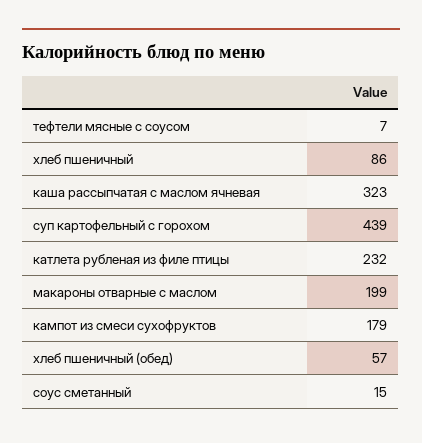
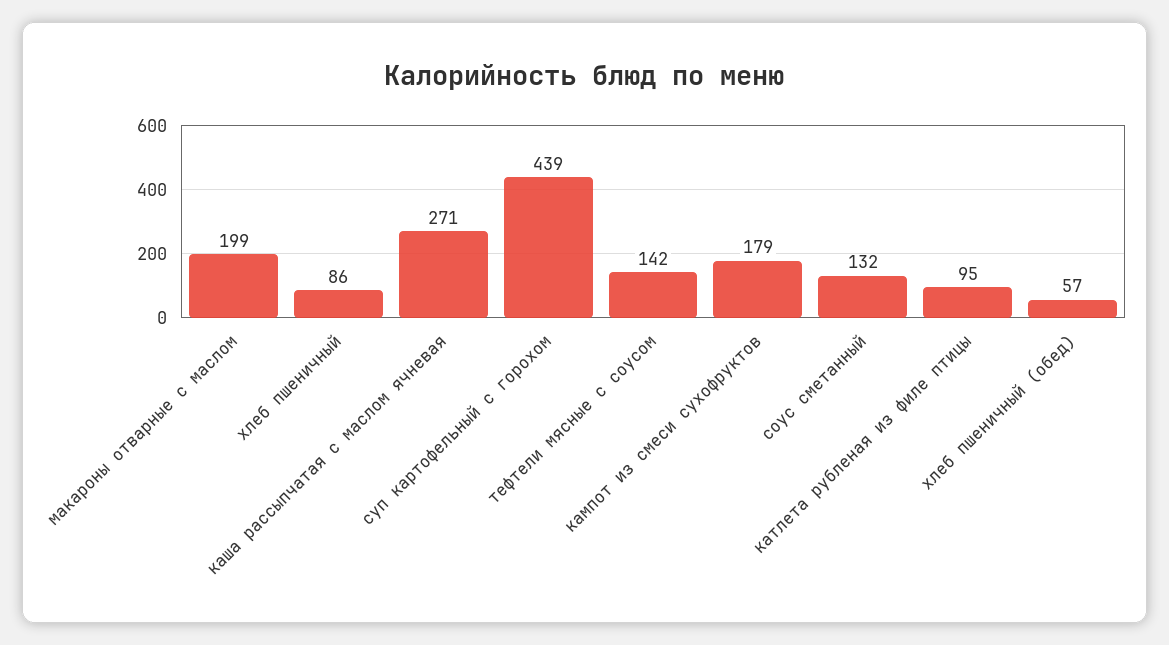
  {
-   "тефтели мясные с соусом": 7,
+   "тефтели мясные с соусом": 142,
    "хлеб пшеничный": 86,
-   "каша рассыпчатая с маслом ячневая": 323,
+   "каша рассыпчатая с маслом ячневая": 271,
    "суп картофельный с горохом": 439,
-   "катлета рубленая из филе птицы": 232,
+   "катлета рубленая из филе птицы": 95,
    "макароны отварные с маслом": 199,
    "кампот из смеси сухофруктов": 179,
    "хлеб пшеничный (обед)": 57,
-   "соус сметанный": 15
+   "соус сметанный": 132
  }

